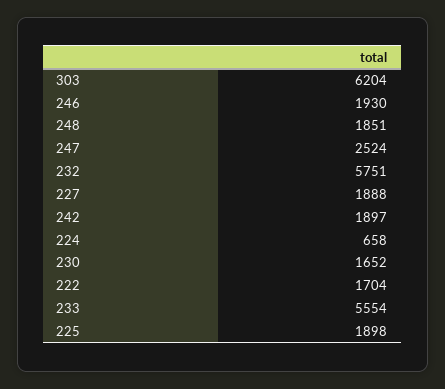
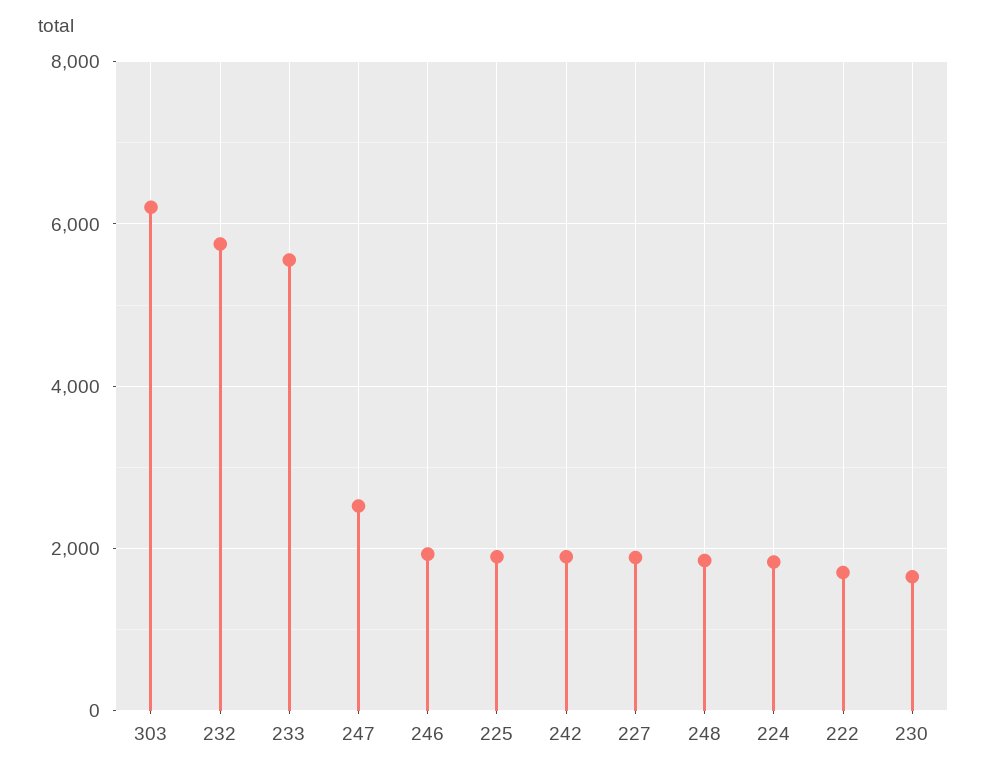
  {
    "303": 6204,
    "246": 1930,
    "248": 1851,
    "247": 2524,
    "232": 5751,
    "227": 1888,
    "242": 1897,
-   "224": 658,
+   "224": 1800,
    "230": 1652,
    "222": 1704,
    "233": 5554,
    "225": 1898
  }

